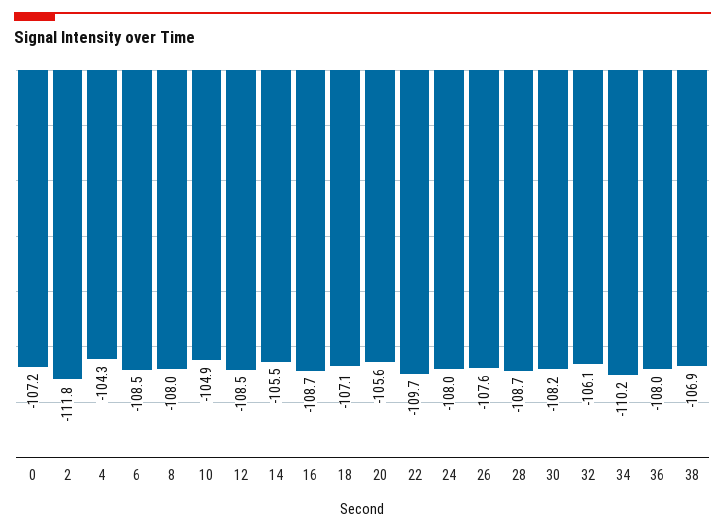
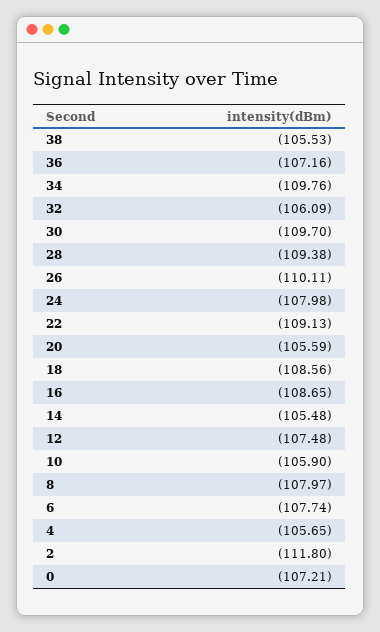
  {
    "0": -107.21,
    "2": -111.8,
-   "4": -104.3,
+   "4": -105.65,
-   "6": -108.5,
+   "6": -107.74,
    "8": -107.97,
-   "10": -104.9,
+   "10": -105.9,
-   "12": -108.5,
+   "12": -107.48,
    "14": -105.48,
    "16": -108.65,
-   "18": -107.1,
+   "18": -108.56,
    "20": -105.59,
-   "22": -109.7,
+   "22": -109.13,
    "24": -107.98,
-   "26": -107.6,
+   "26": -110.11,
-   "28": -108.7,
+   "28": -109.38,
-   "30": -108.2,
+   "30": -109.7,
    "32": -106.09,
-   "34": -110.2,
+   "34": -109.76,
-   "36": -108,
+   "36": -107.16,
-   "38": -106.9
+   "38": -105.53
  }

